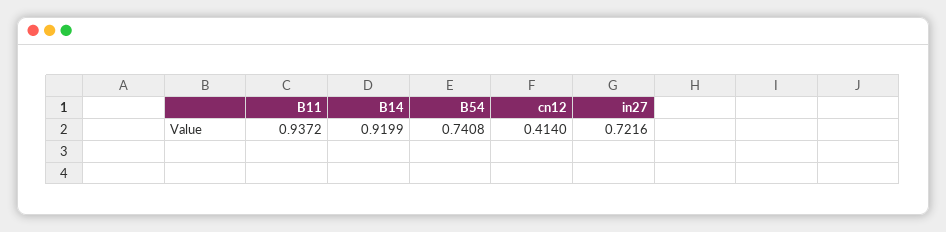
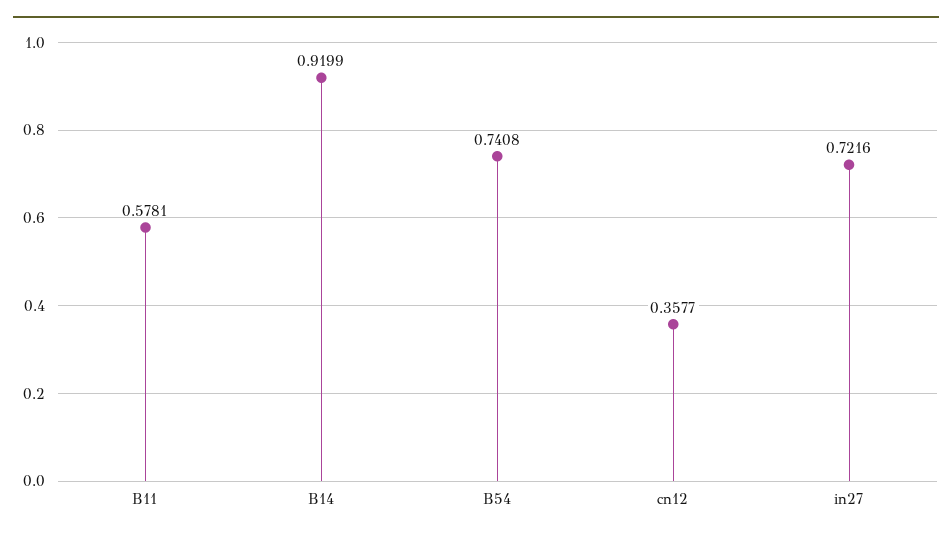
  {
-   "B11": 0.9372,
+   "B11": 0.5781,
    "B14": 0.9199,
    "B54": 0.7408,
-   "cn12": 0.414,
+   "cn12": 0.3577,
    "in27": 0.7216
  }

